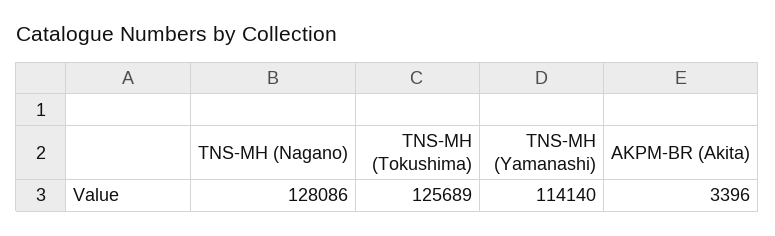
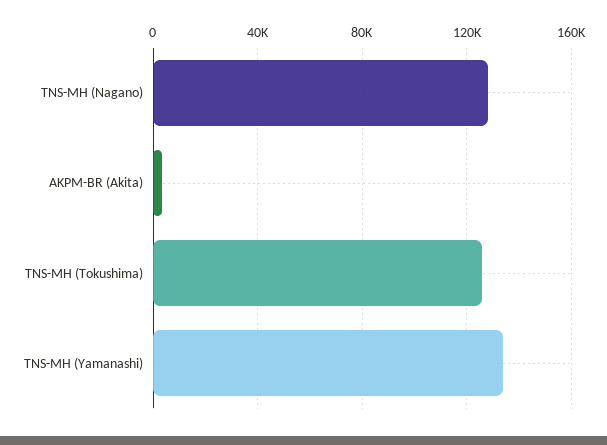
  {
    "TNS-MH (Nagano)": 128086,
    "TNS-MH (Tokushima)": 125689,
-   "TNS-MH (Yamanashi)": 114140,
+   "TNS-MH (Yamanashi)": 135000,
    "AKPM-BR (Akita)": 3396
  }

